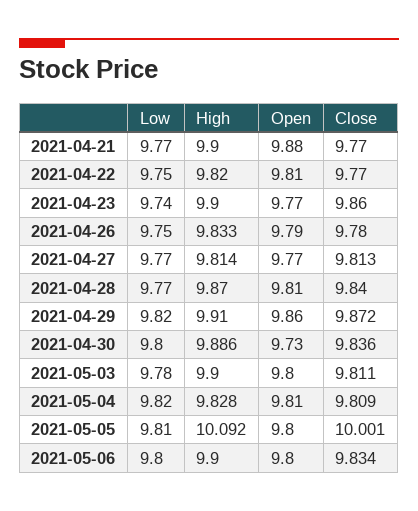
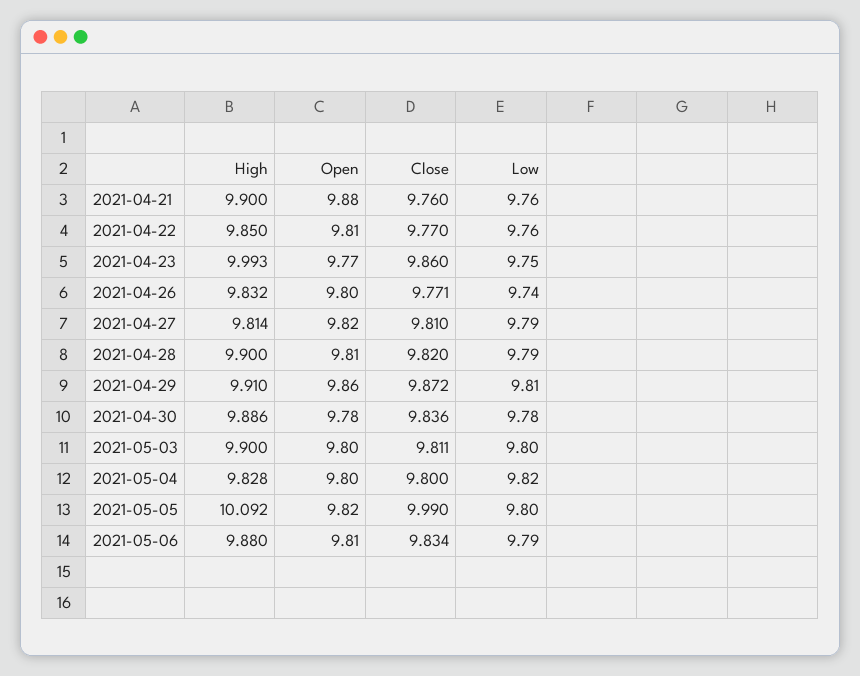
  {
    "Low": {
-     "2021-04-21": 9.77,
+     "2021-04-21": 9.76,
-     "2021-04-22": 9.75,
+     "2021-04-22": 9.76,
-     "2021-04-23": 9.74,
+     "2021-04-23": 9.75,
-     "2021-04-26": 9.75,
+     "2021-04-26": 9.74,
-     "2021-04-27": 9.77,
+     "2021-04-27": 9.79,
-     "2021-04-28": 9.77,
+     "2021-04-28": 9.79,
-     "2021-04-29": 9.82,
+     "2021-04-29": 9.81,
-     "2021-04-30": 9.8,
+     "2021-04-30": 9.78,
-     "2021-05-03": 9.78,
+     "2021-05-03": 9.8,
      "2021-05-04": 9.82,
-     "2021-05-05": 9.81,
+     "2021-05-05": 9.8,
-     "2021-05-06": 9.8
+     "2021-05-06": 9.79
    },
    "High": {
      "2021-04-21": 9.9,
-     "2021-04-22": 9.82,
+     "2021-04-22": 9.85,
-     "2021-04-23": 9.9,
+     "2021-04-23": 9.993,
-     "2021-04-26": 9.833,
+     "2021-04-26": 9.832,
      "2021-04-27": 9.814,
-     "2021-04-28": 9.87,
+     "2021-04-28": 9.9,
      "2021-04-29": 9.91,
      "2021-04-30": 9.886,
      "2021-05-03": 9.9,
      "2021-05-04": 9.828,
      "2021-05-05": 10.092,
-     "2021-05-06": 9.9
+     "2021-05-06": 9.88
    },
    "Open": {
      "2021-04-21": 9.88,
      "2021-04-22": 9.81,
      "2021-04-23": 9.77,
-     "2021-04-26": 9.79,
+     "2021-04-26": 9.8,
-     "2021-04-27": 9.77,
+     "2021-04-27": 9.82,
      "2021-04-28": 9.81,
      "2021-04-29": 9.86,
-     "2021-04-30": 9.73,
+     "2021-04-30": 9.78,
      "2021-05-03": 9.8,
-     "2021-05-04": 9.81,
+     "2021-05-04": 9.8,
-     "2021-05-05": 9.8,
+     "2021-05-05": 9.82,
-     "2021-05-06": 9.8
+     "2021-05-06": 9.81
    },
    "Close": {
-     "2021-04-21": 9.77,
+     "2021-04-21": 9.76,
      "2021-04-22": 9.77,
      "2021-04-23": 9.86,
-     "2021-04-26": 9.78,
+     "2021-04-26": 9.771,
-     "2021-04-27": 9.813,
+     "2021-04-27": 9.81,
-     "2021-04-28": 9.84,
+     "2021-04-28": 9.82,
      "2021-04-29": 9.872,
      "2021-04-30": 9.836,
      "2021-05-03": 9.811,
-     "2021-05-04": 9.809,
+     "2021-05-04": 9.8,
-     "2021-05-05": 10.001,
+     "2021-05-05": 9.99,
      "2021-05-06": 9.834
    }
  }

